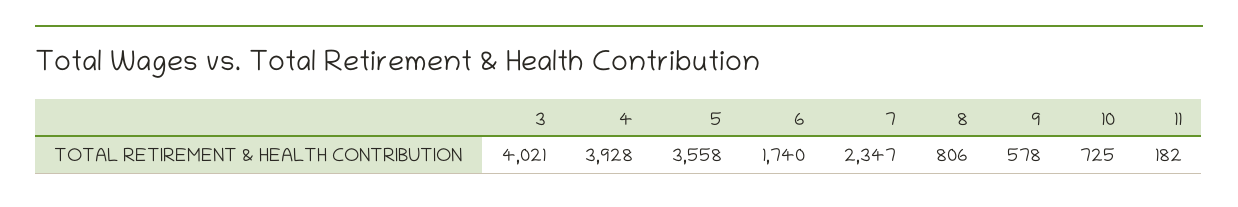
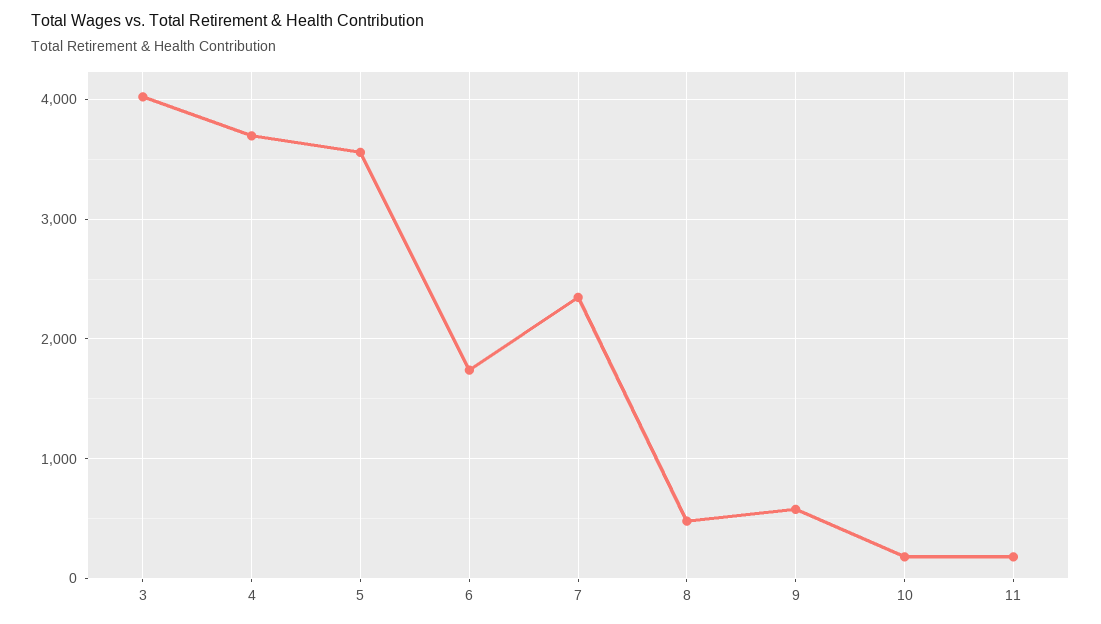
  {
    "3": 4021,
-   "4": 3928,
+   "4": 3700,
    "5": 3558,
    "6": 1740,
    "7": 2347,
-   "8": 806,
+   "8": 500,
    "9": 578,
-   "10": 725,
+   "10": 200,
    "11": 182
  }

